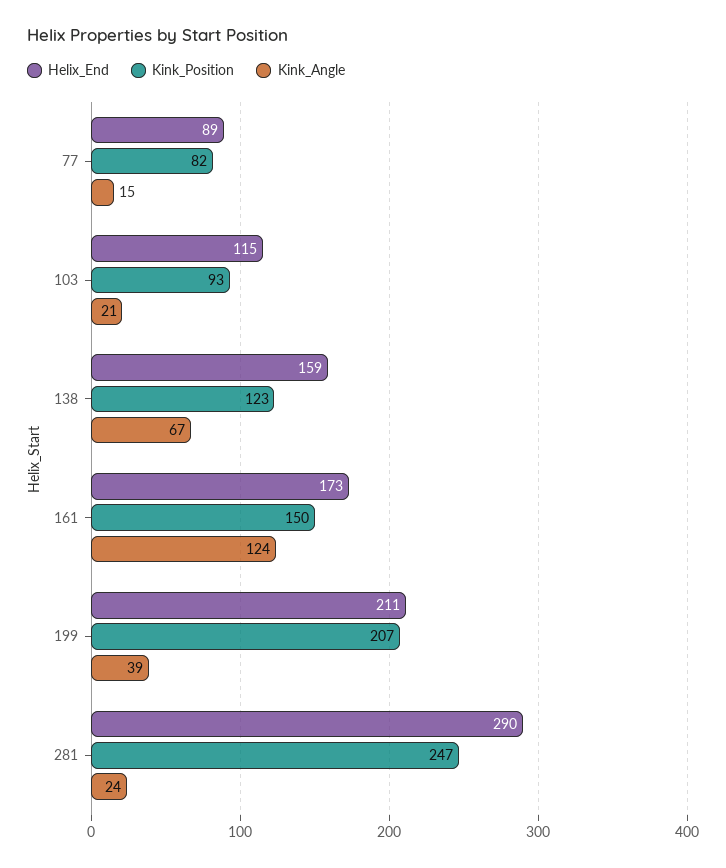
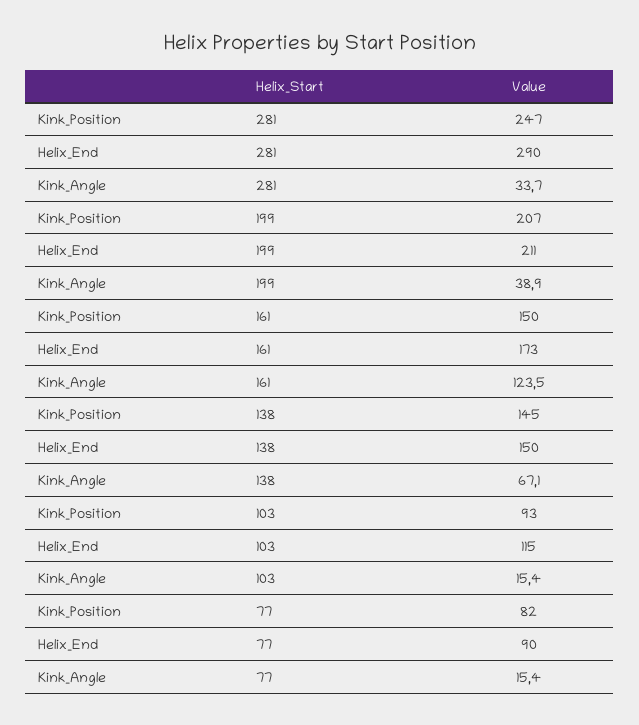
  {
    "Helix_End": {
-     "77": 89,
+     "77": 90,
      "103": 115,
-     "138": 159,
+     "138": 150,
      "161": 173,
      "199": 211,
      "281": 290
    },
    "Kink_Position": {
      "77": 82,
      "103": 93,
-     "138": 123,
+     "138": 145,
      "161": 150,
      "199": 207,
      "281": 247
    },
    "Kink_Angle": {
      "77": 15.4,
-     "103": 21,
+     "103": 15.4,
      "138": 67.1,
      "161": 123.5,
      "199": 38.9,
-     "281": 24
+     "281": 33.7
    }
  }

